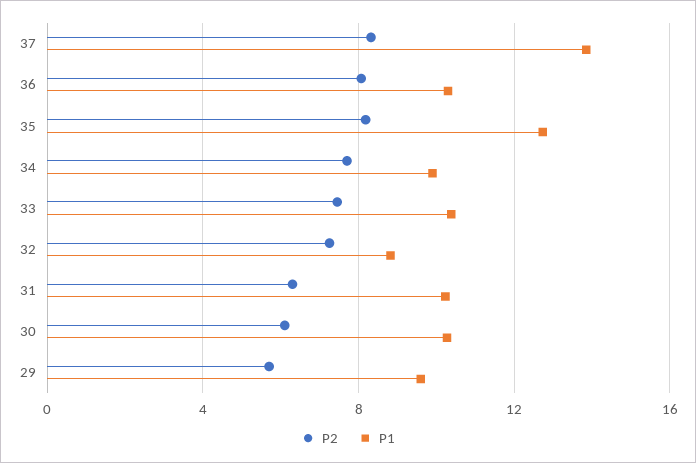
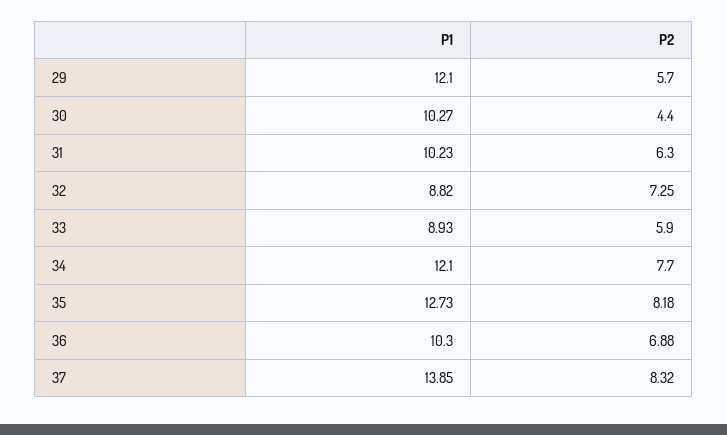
  {
    "P2": {
      "37": 8.32,
-     "36": 8,
+     "36": 6.88,
      "35": 8.18,
      "34": 7.7,
-     "33": 7.5,
+     "33": 5.9,
      "32": 7.25,
      "31": 6.3,
-     "30": 6,
+     "30": 4.4,
      "29": 5.7
    },
    "P1": {
      "37": 13.85,
      "36": 10.3,
      "35": 12.73,
-     "34": 10,
+     "34": 12.1,
-     "33": 10.5,
+     "33": 8.93,
      "32": 8.82,
      "31": 10.23,
      "30": 10.27,
-     "29": 9.5
+     "29": 12.1
    }
  }

